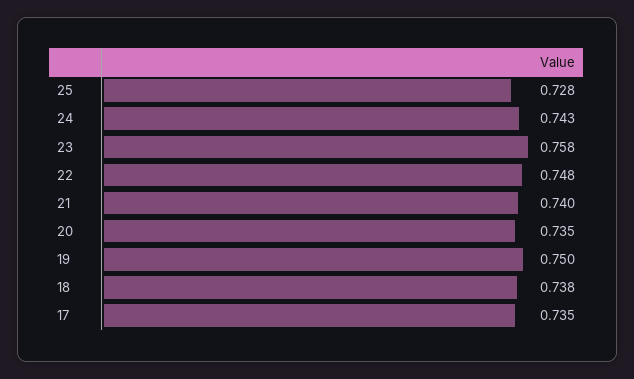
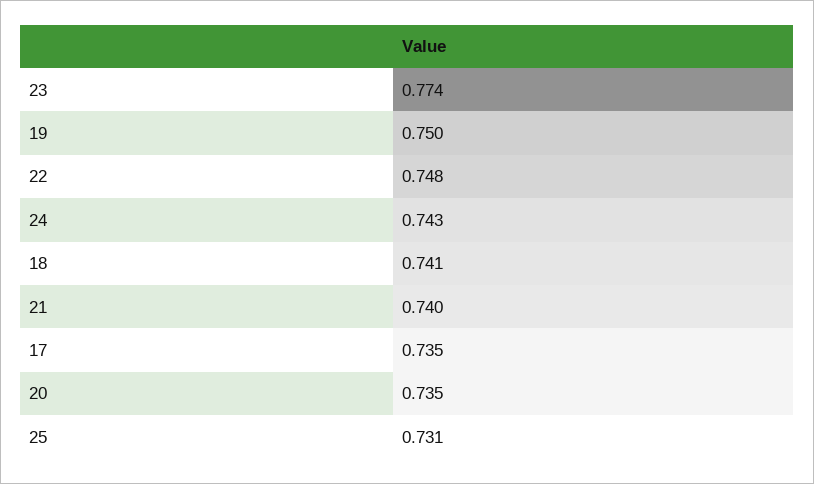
  {
-   "25": 0.728,
+   "25": 0.731,
    "24": 0.743,
-   "23": 0.758,
+   "23": 0.774,
    "22": 0.748,
    "21": 0.74,
    "20": 0.735,
    "19": 0.75,
-   "18": 0.738,
+   "18": 0.741,
    "17": 0.735
  }

